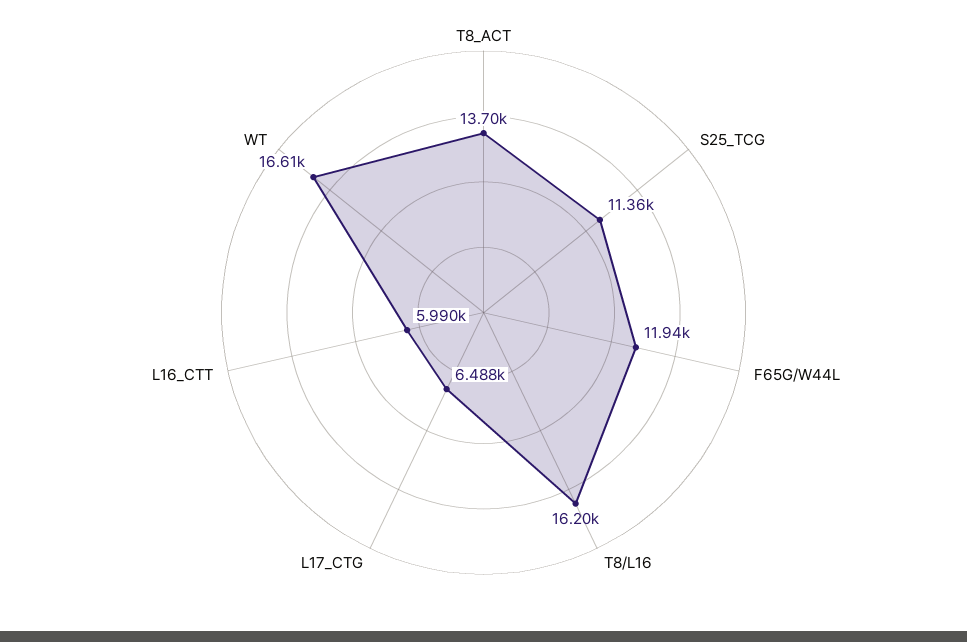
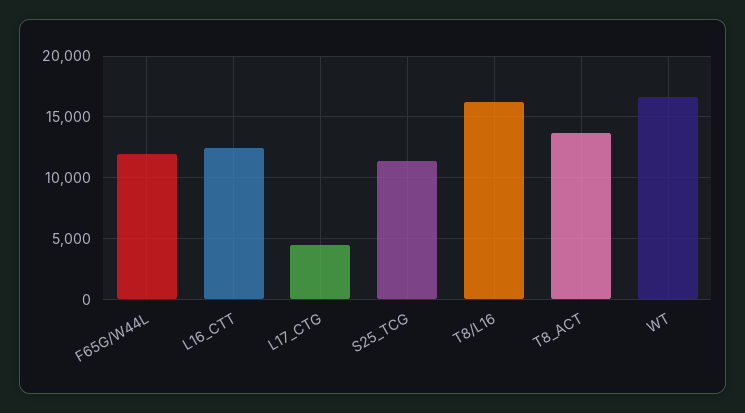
  {
    "T8_ACT": 13700,
    "S25_TCG": 11360,
    "F65G/W44L": 11940,
    "T8/L16": 16200,
-   "L17_CTG": 6488,
+   "L17_CTG": 4500,
-   "L16_CTT": 5990,
+   "L16_CTT": 12500,
    "WT": 16610
  }

